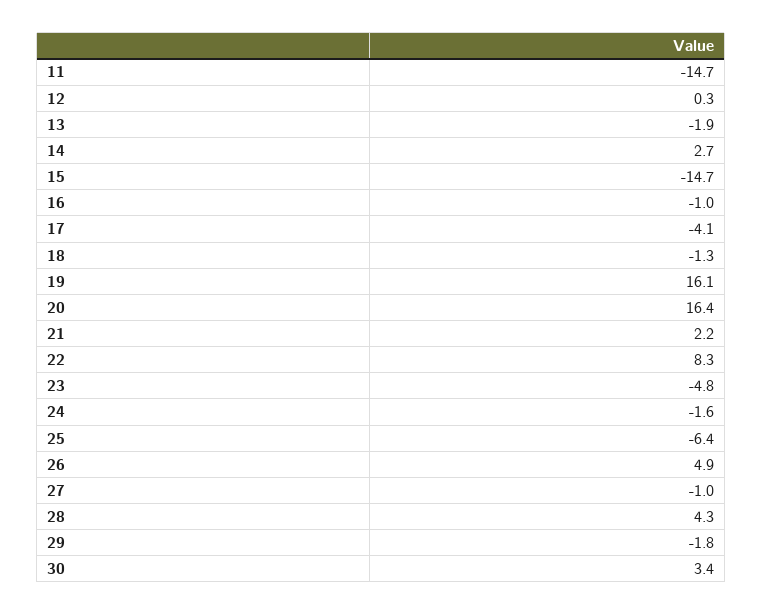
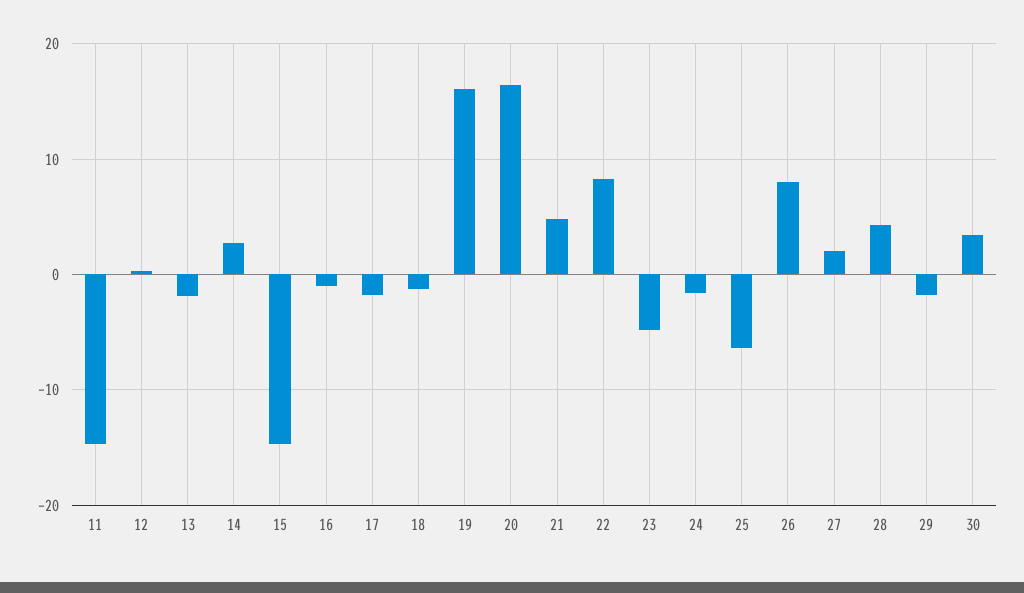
  {
    "11": -14.7,
    "12": 0.3,
    "13": -1.9,
    "14": 2.7,
    "15": -14.7,
    "16": -1,
-   "17": -4.1,
+   "17": -2,
    "18": -1.3,
    "19": 16.1,
    "20": 16.4,
-   "21": 2.2,
+   "21": 5,
    "22": 8.3,
    "23": -4.8,
    "24": -1.6,
    "25": -6.4,
-   "26": 4.9,
+   "26": 8,
-   "27": -1,
+   "27": 2,
    "28": 4.3,
    "29": -1.8,
    "30": 3.4
  }

